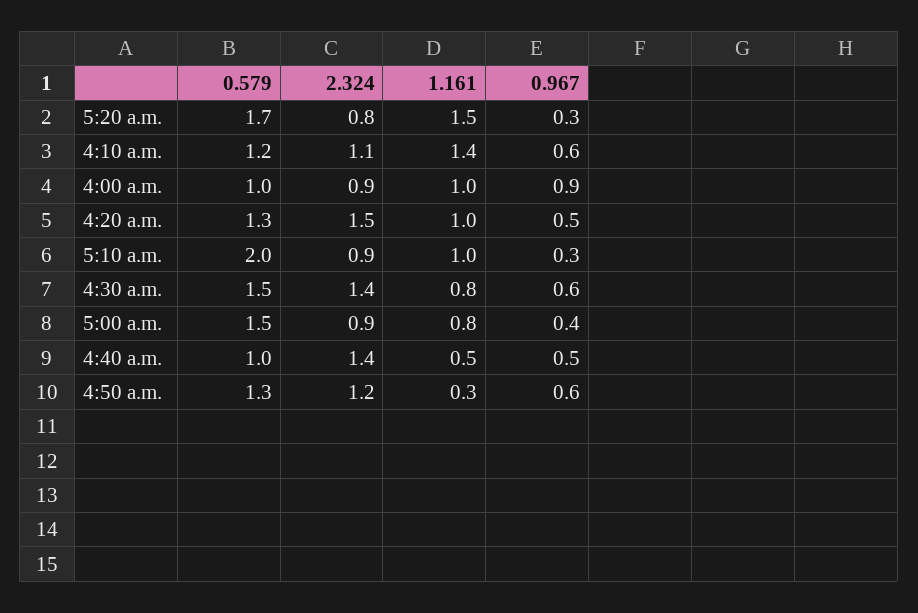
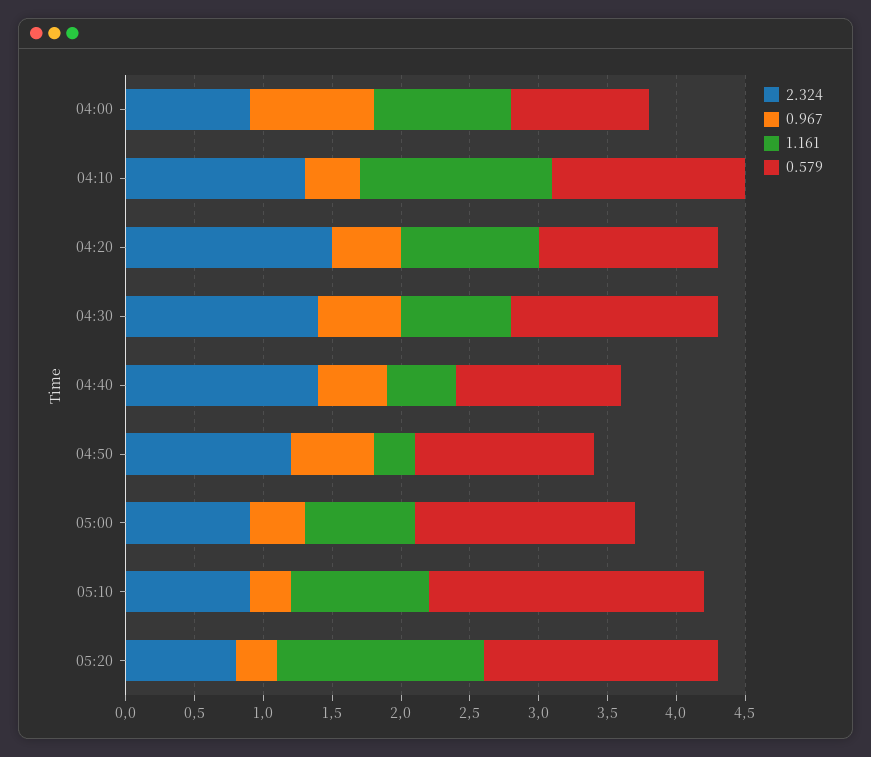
  {
    "0.579": {
      "5:20 a.m.": 1.7,
-     "4:10 a.m.": 1.2,
+     "4:10 a.m.": 1.4,
      "4:00 a.m.": 1,
      "4:20 a.m.": 1.3,
      "5:10 a.m.": 2,
      "4:30 a.m.": 1.5,
-     "5:00 a.m.": 1.5,
+     "5:00 a.m.": 1.6,
-     "4:40 a.m.": 1,
+     "4:40 a.m.": 1.2,
      "4:50 a.m.": 1.3
    },
    "2.324": {
      "5:20 a.m.": 0.8,
-     "4:10 a.m.": 1.1,
+     "4:10 a.m.": 1.3,
      "4:00 a.m.": 0.9,
      "4:20 a.m.": 1.5,
      "5:10 a.m.": 0.9,
      "4:30 a.m.": 1.4,
      "5:00 a.m.": 0.9,
      "4:40 a.m.": 1.4,
      "4:50 a.m.": 1.2
    },
    "1.161": {
      "5:20 a.m.": 1.5,
      "4:10 a.m.": 1.4,
      "4:00 a.m.": 1,
      "4:20 a.m.": 1,
      "5:10 a.m.": 1,
      "4:30 a.m.": 0.8,
      "5:00 a.m.": 0.8,
      "4:40 a.m.": 0.5,
      "4:50 a.m.": 0.3
    },
    "0.967": {
      "5:20 a.m.": 0.3,
-     "4:10 a.m.": 0.6,
+     "4:10 a.m.": 0.4,
      "4:00 a.m.": 0.9,
      "4:20 a.m.": 0.5,
      "5:10 a.m.": 0.3,
      "4:30 a.m.": 0.6,
      "5:00 a.m.": 0.4,
      "4:40 a.m.": 0.5,
      "4:50 a.m.": 0.6
    }
  }

